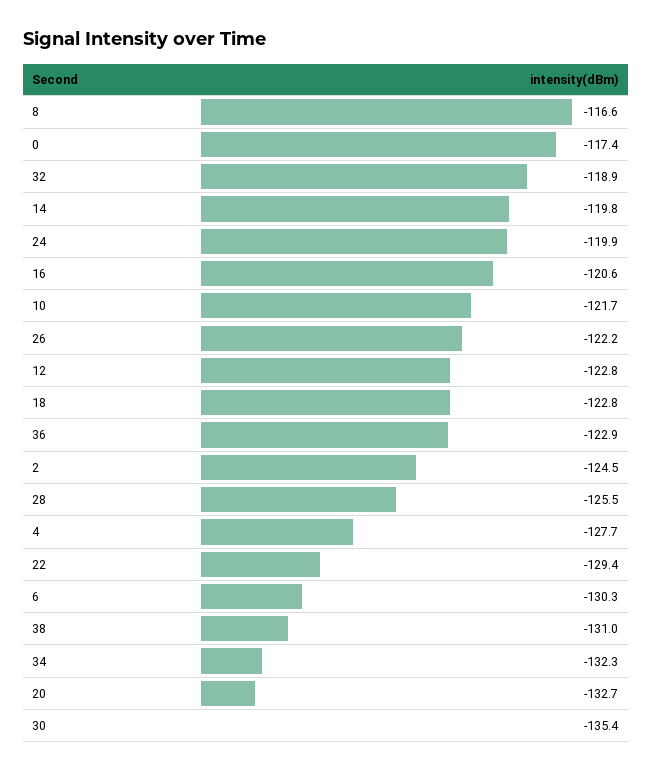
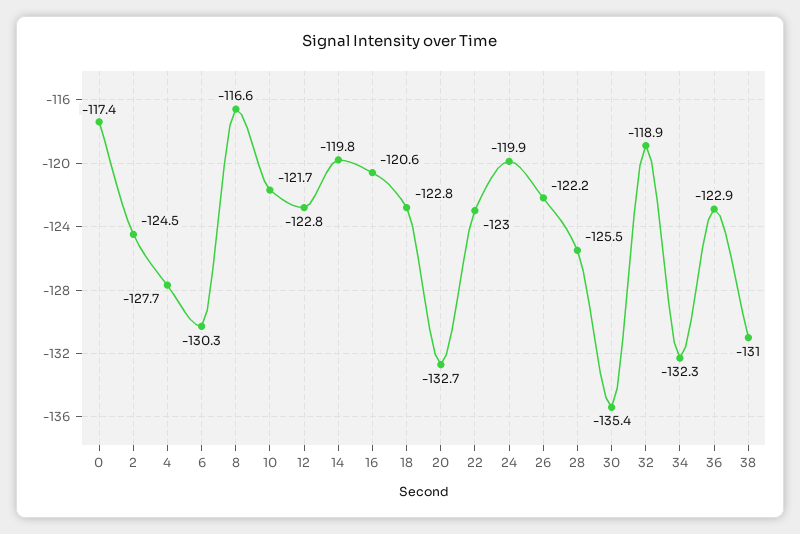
  {
    "8": -116.6,
    "0": -117.4,
    "32": -118.9,
    "14": -119.8,
    "24": -119.9,
    "16": -120.6,
    "10": -121.7,
    "26": -122.2,
    "12": -122.8,
    "18": -122.8,
    "36": -122.9,
    "2": -124.5,
    "28": -125.5,
    "4": -127.7,
-   "22": -129.4,
+   "22": -123,
    "6": -130.3,
    "38": -131,
    "34": -132.3,
    "20": -132.7,
    "30": -135.4
  }

